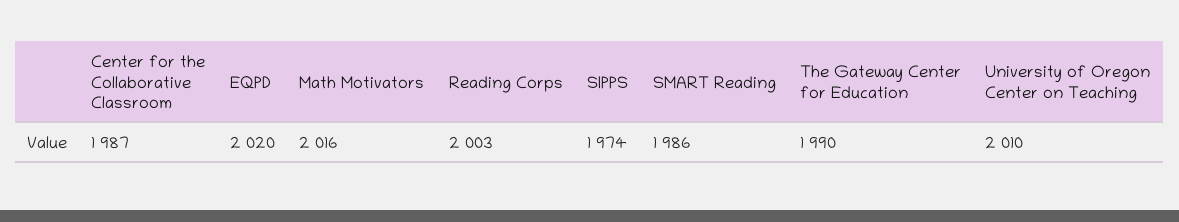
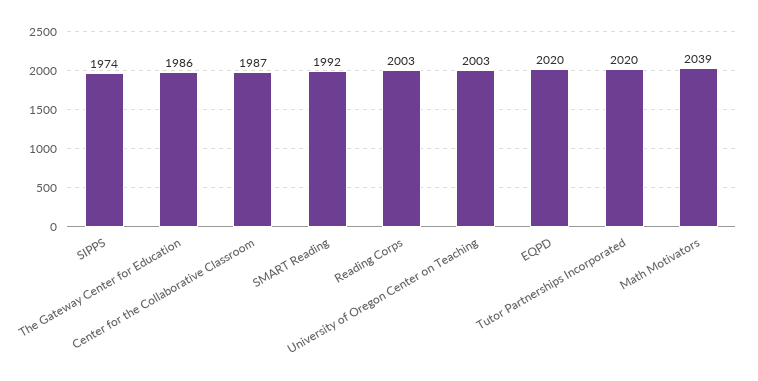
  {
    "Center for the Collaborative Classroom": 1987,
    "EQPD": 2020,
-   "Math Motivators": 2016,
+   "Math Motivators": 2039,
    "Reading Corps": 2003,
    "SIPPS": 1974,
-   "SMART Reading": 1986,
+   "SMART Reading": 1992,
-   "The Gateway Center for Education": 1990,
+   "The Gateway Center for Education": 1986,
-   "University of Oregon Center on Teaching": 2010
+   "University of Oregon Center on Teaching": 2003,
+   "Tutor Partnerships Incorporated": 2020
  }

